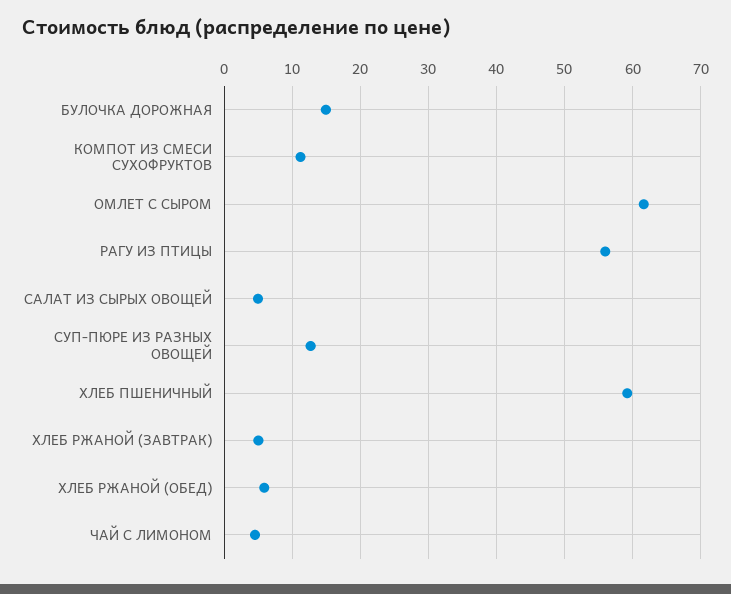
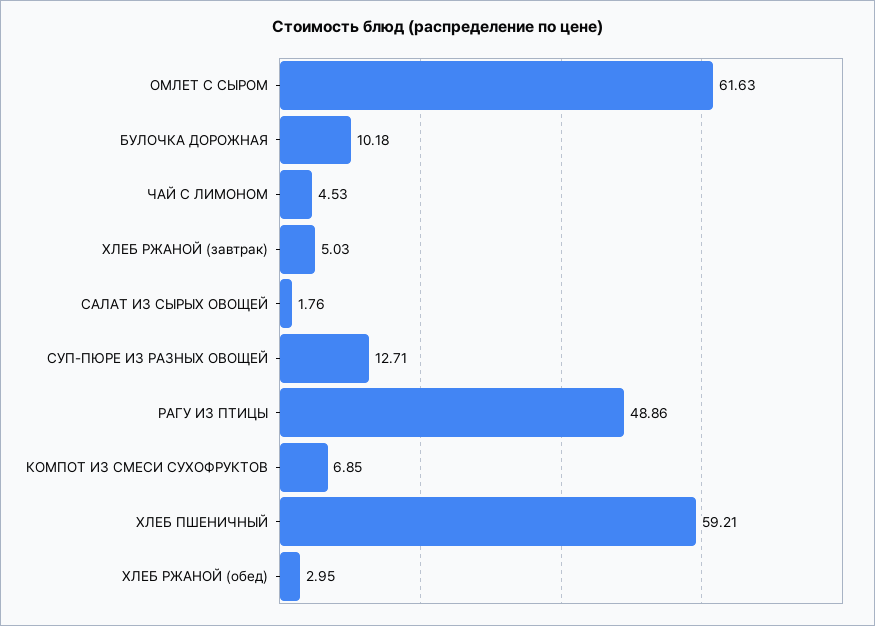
  {
-   "БУЛОЧКА ДОРОЖНАЯ": 15,
+   "БУЛОЧКА ДОРОЖНАЯ": 10.18,
-   "КОМПОТ ИЗ СМЕСИ СУХОФРУКТОВ": 11,
+   "КОМПОТ ИЗ СМЕСИ СУХОФРУКТОВ": 6.85,
    "ОМЛЕТ С СЫРОМ": 61.63,
-   "РАГУ ИЗ ПТИЦЫ": 56,
+   "РАГУ ИЗ ПТИЦЫ": 48.86,
-   "САЛАТ ИЗ СЫРЫХ ОВОЩЕЙ": 5,
+   "САЛАТ ИЗ СЫРЫХ ОВОЩЕЙ": 1.76,
    "СУП-ПЮРЕ ИЗ РАЗНЫХ ОВОЩЕЙ": 12.71,
    "ХЛЕБ ПШЕНИЧНЫЙ": 59.21,
    "ХЛЕБ РЖАНОЙ (ЗАВТРАК)": 5.03,
-   "ХЛЕБ РЖАНОЙ (ОБЕД)": 6,
+   "ХЛЕБ РЖАНОЙ (ОБЕД)": 2.95,
    "ЧАЙ С ЛИМОНОМ": 4.53
  }

